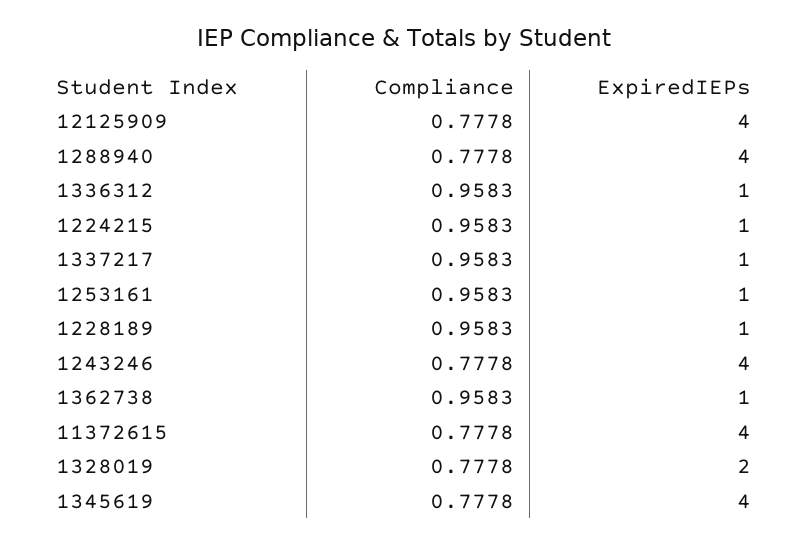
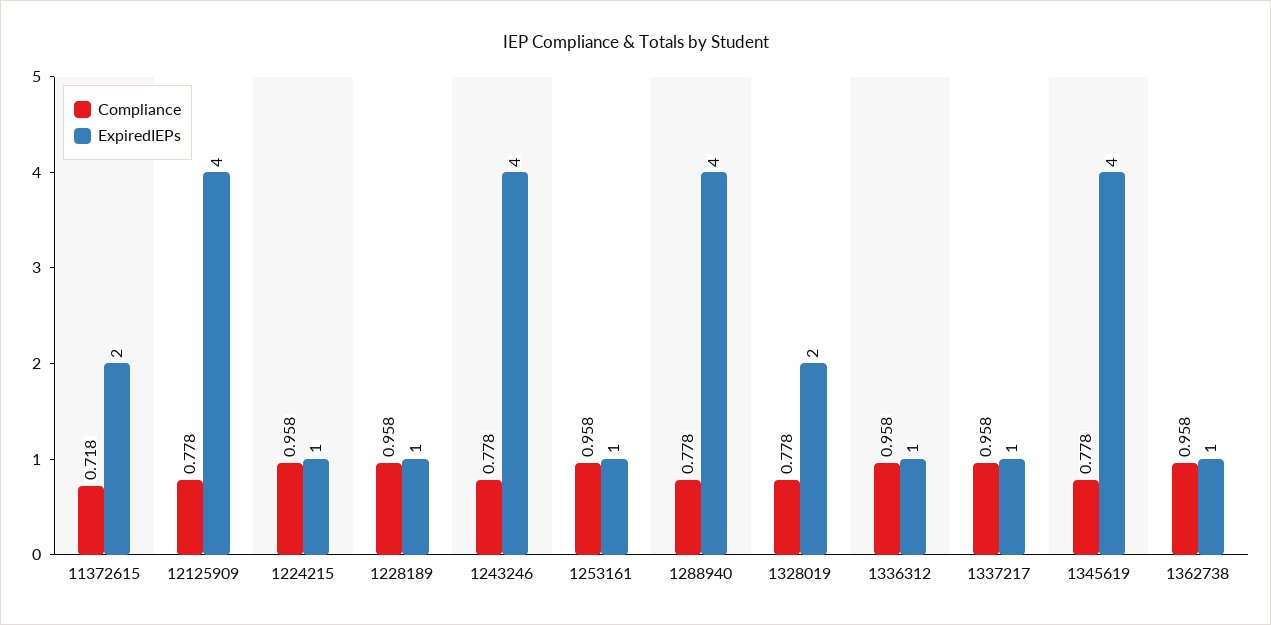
  {
    "Compliance": {
      "12125909": 0.7778,
      "1288940": 0.7778,
      "1336312": 0.9583,
      "1224215": 0.9583,
      "1337217": 0.9583,
      "1253161": 0.9583,
      "1228189": 0.9583,
      "1243246": 0.7778,
      "1362738": 0.9583,
-     "11372615": 0.7778,
+     "11372615": 0.718,
      "1328019": 0.7778,
      "1345619": 0.7778
    },
    "ExpiredIEPs": {
      "12125909": 4,
      "1288940": 4,
      "1336312": 1,
      "1224215": 1,
      "1337217": 1,
      "1253161": 1,
      "1228189": 1,
      "1243246": 4,
      "1362738": 1,
-     "11372615": 4,
+     "11372615": 2,
      "1328019": 2,
      "1345619": 4
    }
  }

